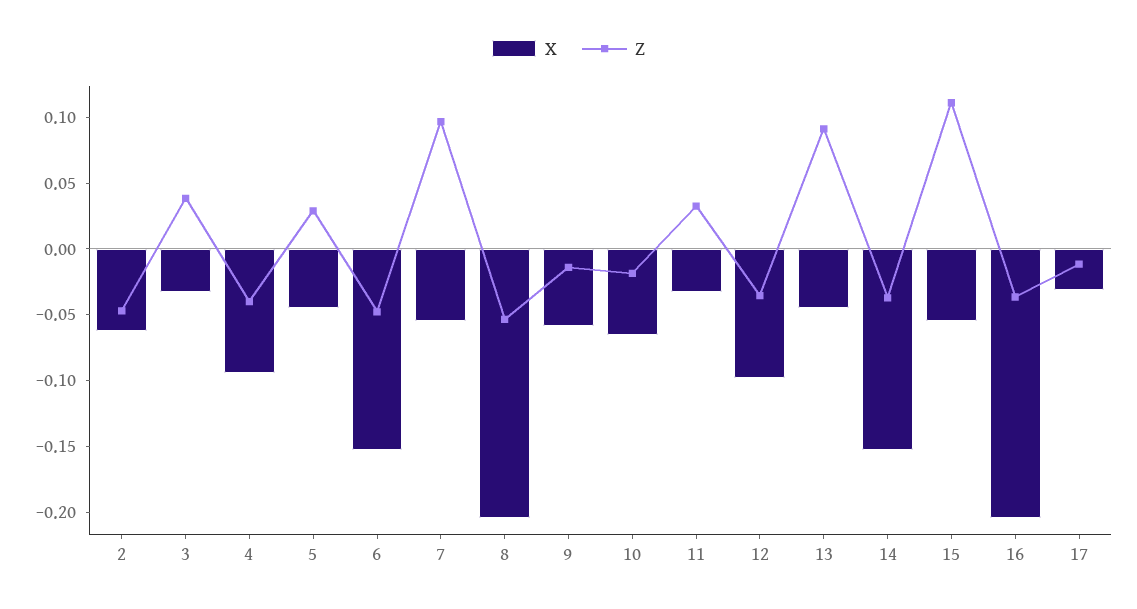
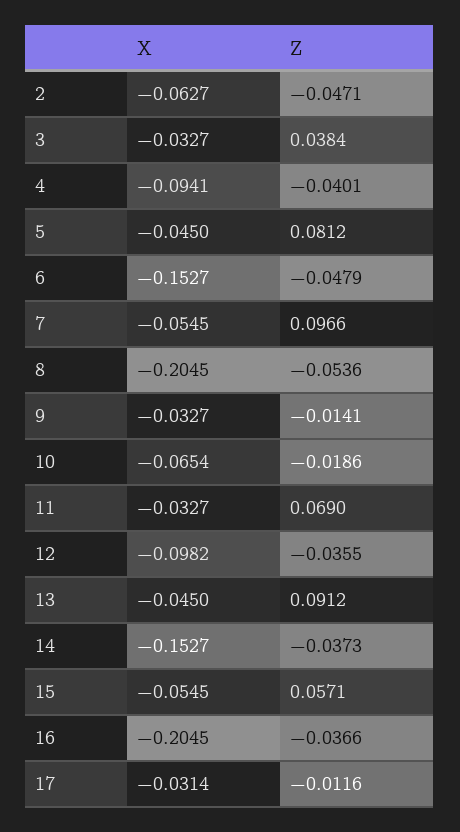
  {
    "X": {
      "2": -0.0627,
      "3": -0.0327,
      "4": -0.0941,
      "5": -0.045,
      "6": -0.1527,
      "7": -0.0545,
      "8": -0.2045,
-     "9": -0.06,
+     "9": -0.0327,
      "10": -0.0654,
      "11": -0.0327,
      "12": -0.0982,
      "13": -0.045,
      "14": -0.1527,
      "15": -0.0545,
      "16": -0.2045,
      "17": -0.0314
    },
    "Z": {
      "2": -0.0471,
      "3": 0.0384,
      "4": -0.0401,
-     "5": 0.03,
+     "5": 0.0812,
      "6": -0.0479,
      "7": 0.0966,
      "8": -0.0536,
      "9": -0.0141,
      "10": -0.0186,
-     "11": 0.03,
+     "11": 0.069,
      "12": -0.0355,
      "13": 0.0912,
      "14": -0.0373,
-     "15": 0.11,
+     "15": 0.0571,
      "16": -0.0366,
      "17": -0.0116
    }
  }

